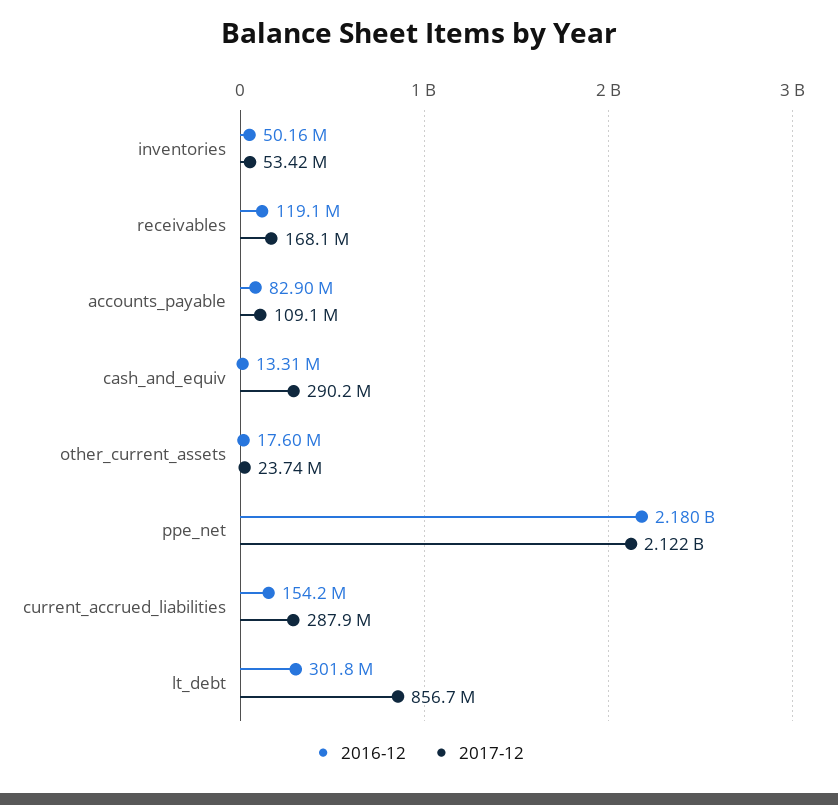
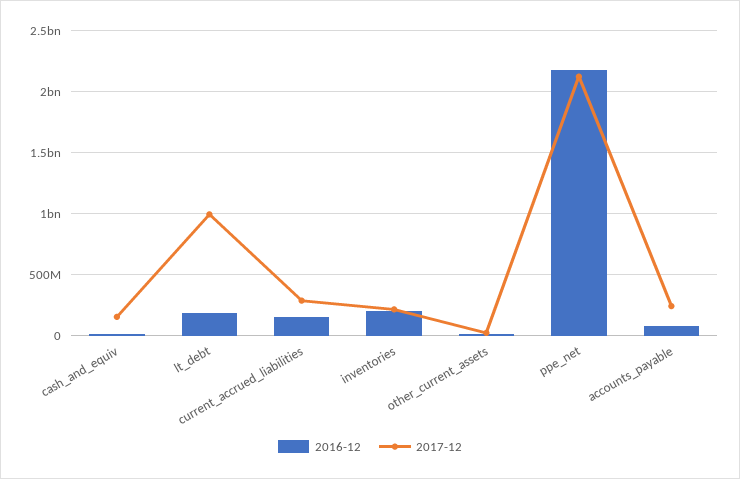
  {
    "2016-12": {
-     "inventories": 50160000,
+     "inventories": 200000000,
-     "receivables": 119100000,
      "accounts_payable": 82900000,
      "cash_and_equiv": 13310000,
      "other_current_assets": 17600000,
      "ppe_net": 2180000000,
      "current_accrued_liabilities": 154200000,
-     "lt_debt": 301800000
+     "lt_debt": 200000000
    },
    "2017-12": {
-     "inventories": 53420000,
+     "inventories": 200000000,
-     "receivables": 168100000,
-     "accounts_payable": 109100000,
+     "accounts_payable": 250000000,
-     "cash_and_equiv": 290200000,
+     "cash_and_equiv": 150000000,
      "other_current_assets": 23740000,
      "ppe_net": 2122000000,
      "current_accrued_liabilities": 287900000,
-     "lt_debt": 856700000
+     "lt_debt": 1000000000
    }
  }

